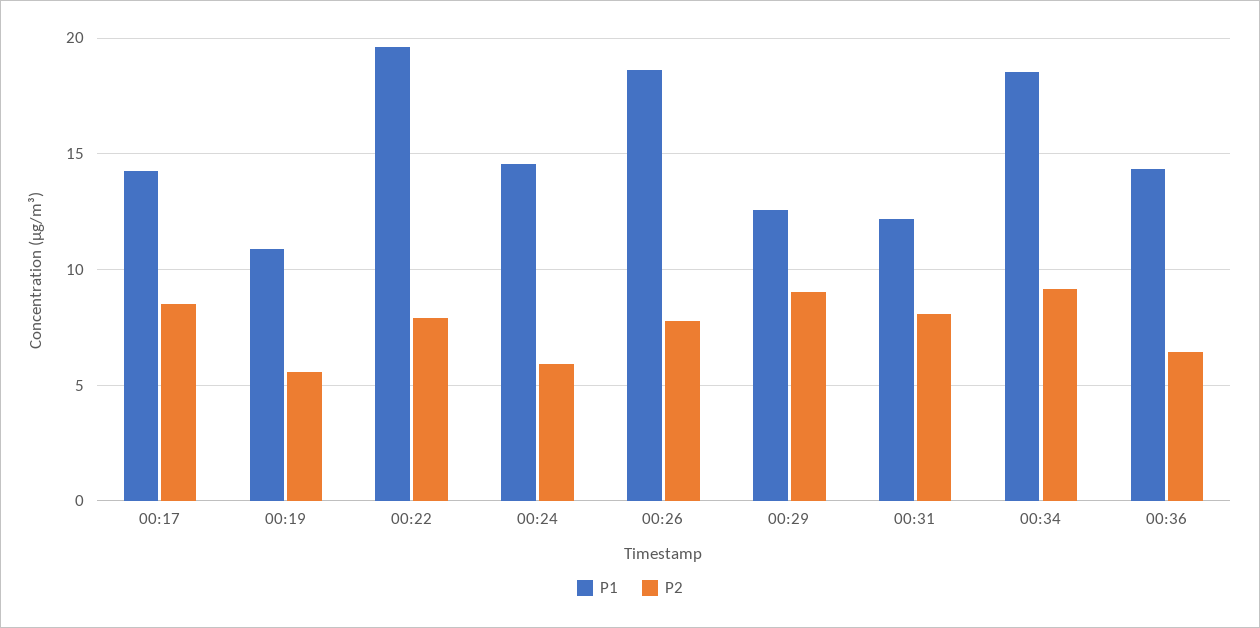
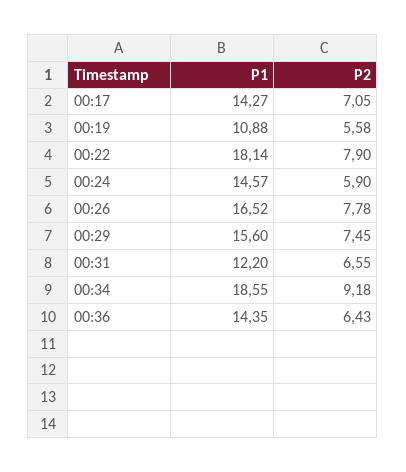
  {
    "P1": {
      "00:17": 14.27,
      "00:19": 10.88,
-     "00:22": 19.5,
+     "00:22": 18.14,
      "00:24": 14.57,
-     "00:26": 18.5,
+     "00:26": 16.52,
-     "00:29": 12.5,
+     "00:29": 15.6,
      "00:31": 12.2,
      "00:34": 18.55,
      "00:36": 14.35
    },
    "P2": {
-     "00:17": 8.5,
+     "00:17": 7.05,
      "00:19": 5.58,
      "00:22": 7.9,
      "00:24": 5.9,
      "00:26": 7.78,
-     "00:29": 9,
+     "00:29": 7.45,
-     "00:31": 8,
+     "00:31": 6.55,
      "00:34": 9.18,
      "00:36": 6.43
    }
  }

